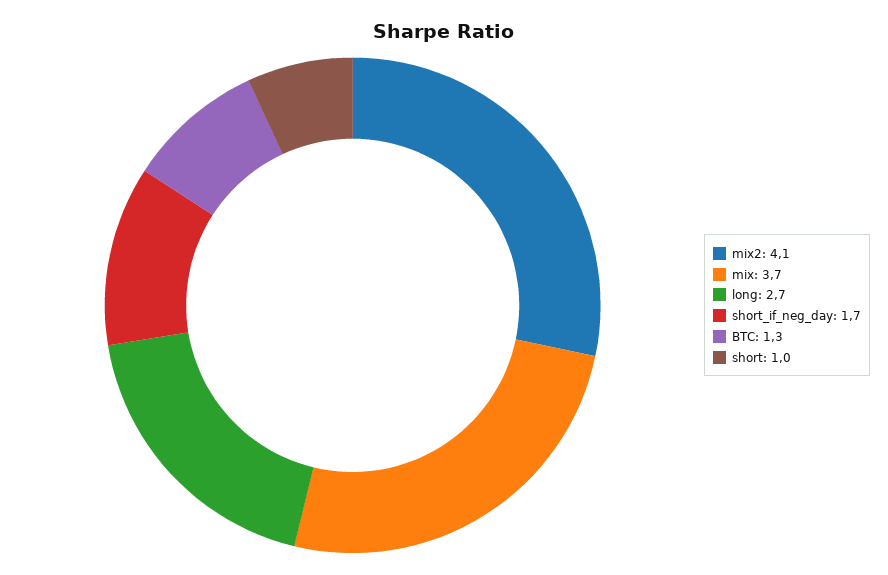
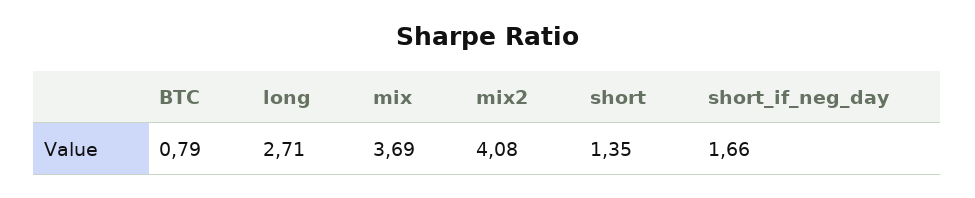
  {
    "mix2": 4.08,
    "mix": 3.69,
    "long": 2.71,
    "short_if_neg_day": 1.66,
-   "BTC": 1.3,
+   "BTC": 0.79,
-   "short": 1
+   "short": 1.35
  }

